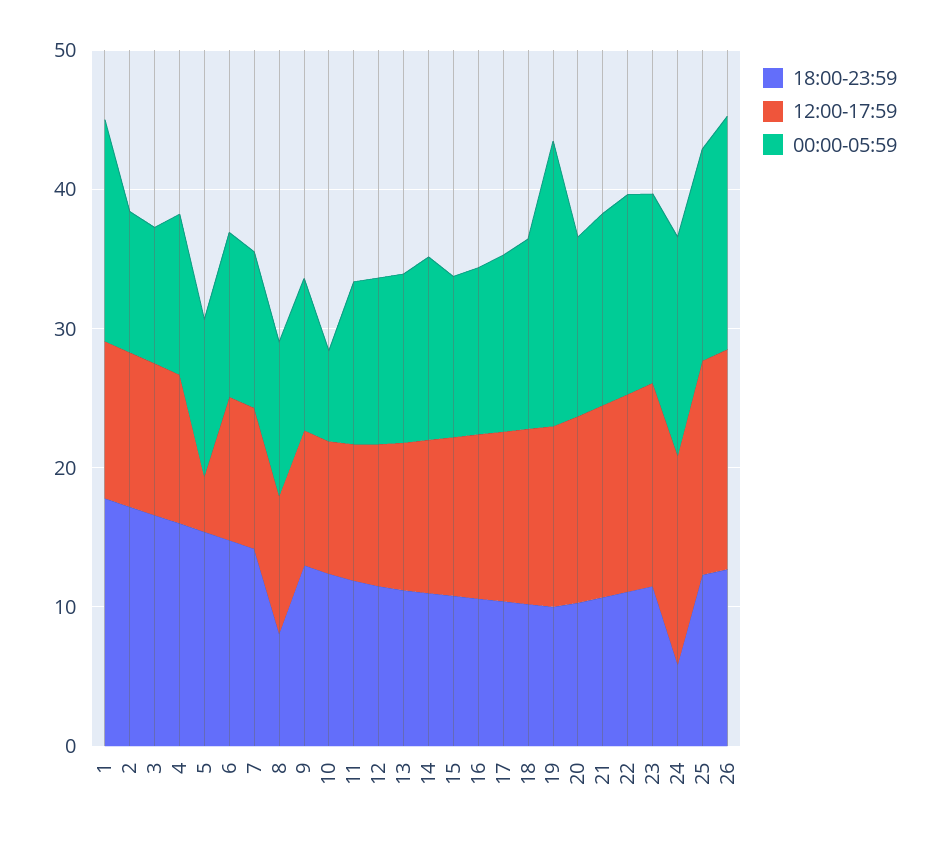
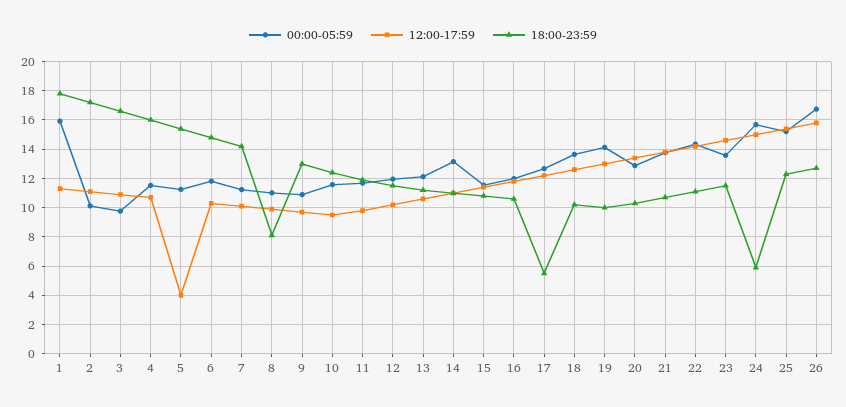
  {
    "18:00-23:59": {
      "1": 18,
      "2": 17,
      "3": 16.5,
      "4": 16,
      "5": 15.5,
      "6": 15,
      "7": 14,
      "8": 8,
      "9": 13,
      "10": 12.5,
      "11": 12,
      "12": 11.5,
      "13": 11,
      "14": 11,
      "15": 11,
      "16": 10.5,
-     "17": 10,
+     "17": 5.5,
      "18": 10,
      "19": 10,
      "20": 10.5,
      "21": 10.5,
      "22": 11,
      "23": 11.5,
      "24": 6,
      "25": 12.5,
      "26": 12.5
    },
    "12:00-17:59": {
      "1": 11.5,
      "2": 11,
      "3": 11,
      "4": 10.5,
      "5": 4,
      "6": 10.5,
      "7": 10,
      "8": 10,
      "9": 9.5,
      "10": 9.5,
      "11": 10,
      "12": 10,
      "13": 10.5,
      "14": 11,
      "15": 11.5,
      "16": 12,
      "17": 12,
      "18": 12.5,
      "19": 13,
      "20": 13.5,
      "21": 14,
      "22": 14,
      "23": 14.5,
      "24": 15,
      "25": 15.5,
      "26": 16
    },
    "00:00-05:59": {
      "1": 16,
      "2": 10,
      "3": 10,
      "4": 11.5,
      "5": 11.5,
      "6": 12,
      "7": 11,
      "8": 11,
      "9": 11,
-     "10": 6,
+     "10": 11.5,
      "11": 11.5,
      "12": 12,
      "13": 12,
      "14": 13,
      "15": 11.5,
      "16": 12,
      "17": 12.5,
      "18": 13.5,
-     "19": 20,
+     "19": 14,
      "20": 13,
      "21": 14,
      "22": 14.5,
      "23": 13.5,
      "24": 15.5,
      "25": 15,
      "26": 17
    }
  }

